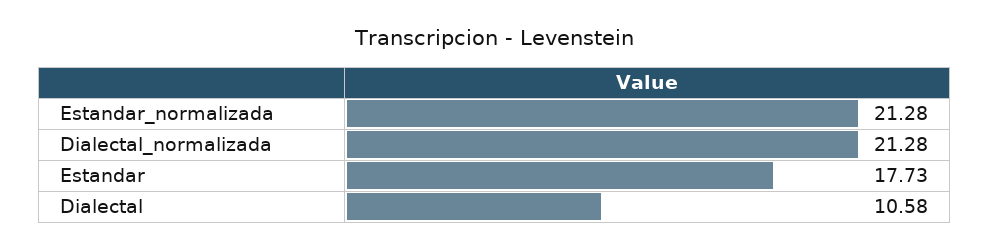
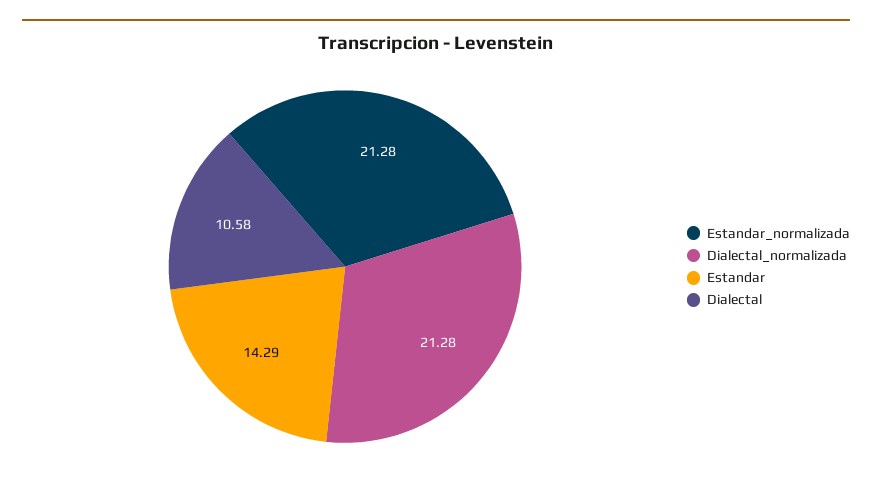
  {
    "Estandar_normalizada": 21.28,
    "Dialectal_normalizada": 21.28,
-   "Estandar": 17.73,
+   "Estandar": 14.29,
    "Dialectal": 10.58
  }

